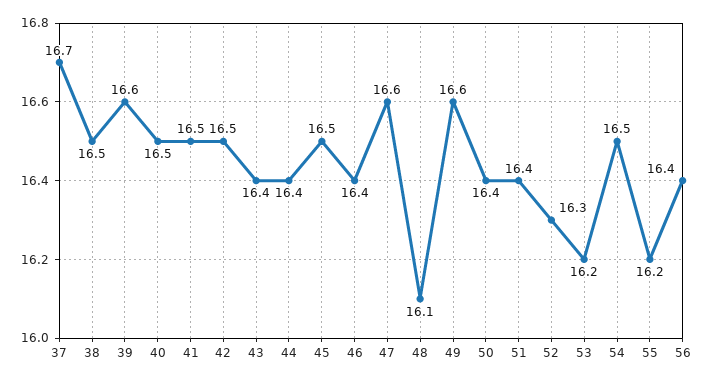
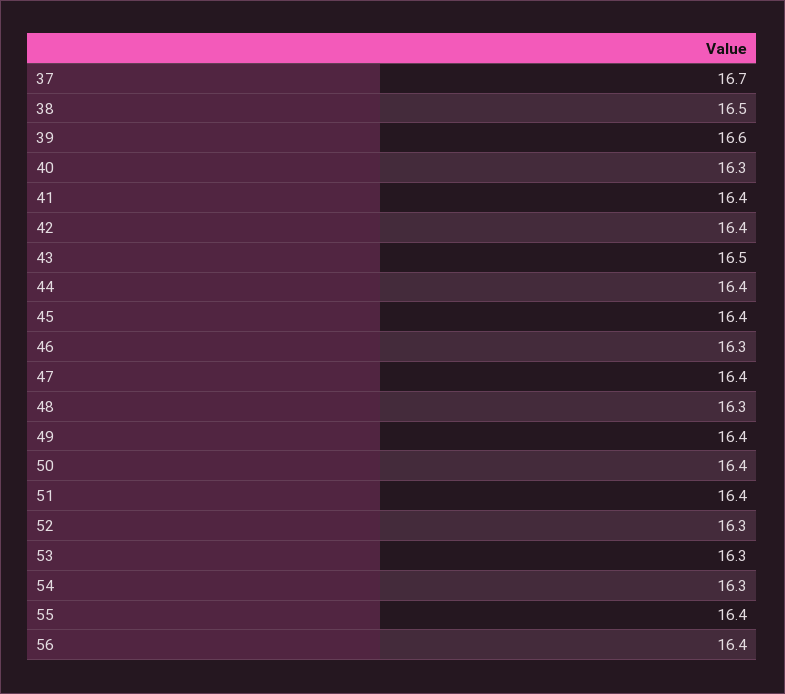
  {
    "37": 16.7,
    "38": 16.5,
    "39": 16.6,
-   "40": 16.5,
+   "40": 16.3,
-   "41": 16.5,
+   "41": 16.4,
-   "42": 16.5,
+   "42": 16.4,
-   "43": 16.4,
+   "43": 16.5,
    "44": 16.4,
-   "45": 16.5,
+   "45": 16.4,
-   "46": 16.4,
+   "46": 16.3,
-   "47": 16.6,
+   "47": 16.4,
-   "48": 16.1,
+   "48": 16.3,
-   "49": 16.6,
+   "49": 16.4,
    "50": 16.4,
    "51": 16.4,
    "52": 16.3,
-   "53": 16.2,
+   "53": 16.3,
-   "54": 16.5,
+   "54": 16.3,
-   "55": 16.2,
+   "55": 16.4,
    "56": 16.4
  }

